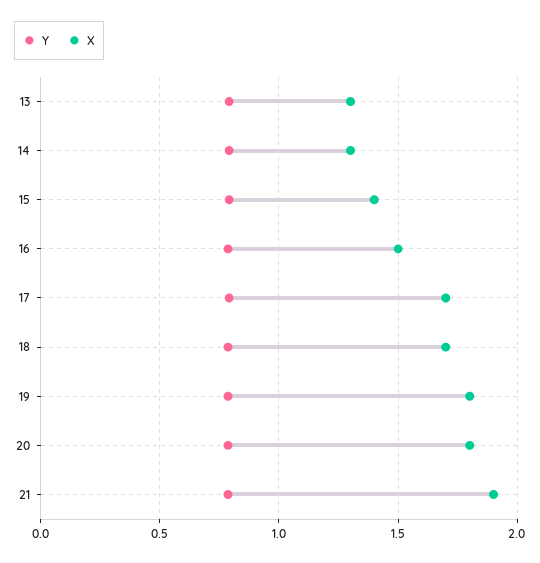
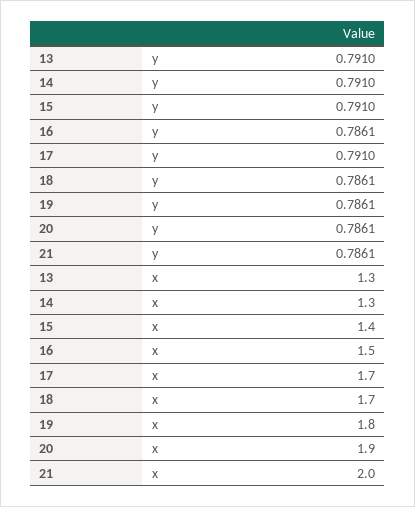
  {
    "Y": {
      "13": 0.791,
      "14": 0.791,
      "15": 0.791,
      "16": 0.7861,
      "17": 0.791,
      "18": 0.7861,
      "19": 0.7861,
      "20": 0.7861,
      "21": 0.7861
    },
    "X": {
      "13": 1.3,
      "14": 1.3,
      "15": 1.4,
      "16": 1.5,
      "17": 1.7,
      "18": 1.7,
      "19": 1.8,
-     "20": 1.8,
+     "20": 1.9,
-     "21": 1.9
+     "21": 2
    }
  }

